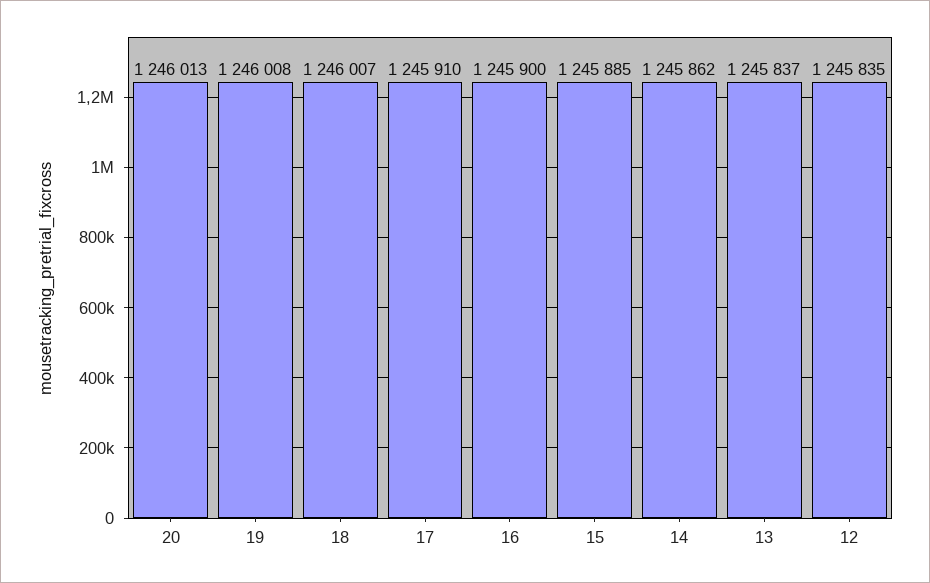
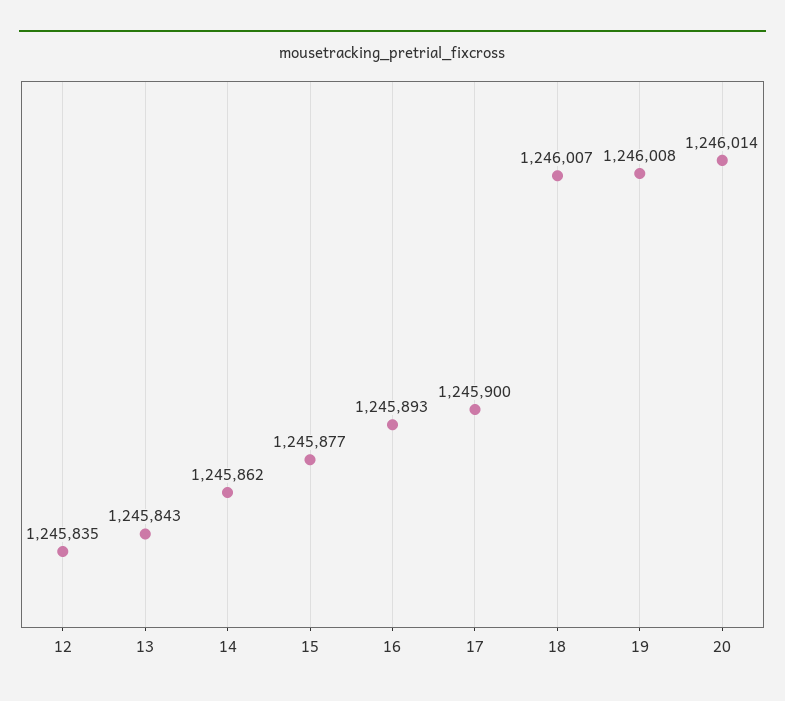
  {
-   "20": 1246013,
+   "20": 1246014,
    "19": 1246008,
    "18": 1246007,
-   "17": 1245910,
+   "17": 1245900,
-   "16": 1245900,
+   "16": 1245893,
-   "15": 1245885,
+   "15": 1245877,
    "14": 1245862,
-   "13": 1245837,
+   "13": 1245843,
    "12": 1245835
  }

